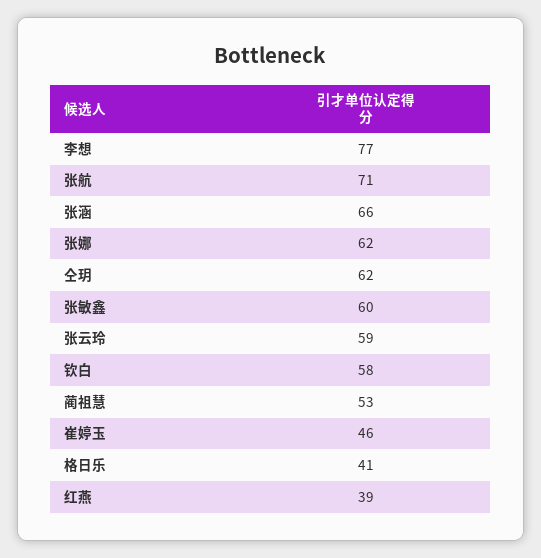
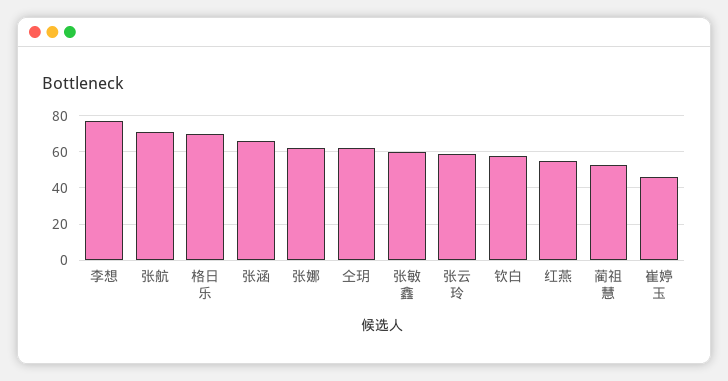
  {
    "李想": 77,
    "张航": 71,
    "张涵": 66,
    "张娜": 62,
    "仝玥": 62,
    "张敏鑫": 60,
    "张云玲": 59,
    "钦白": 58,
    "蔺祖慧": 53,
    "崔婷玉": 46,
-   "格日乐": 41,
+   "格日乐": 70,
-   "红燕": 39
+   "红燕": 55
  }

